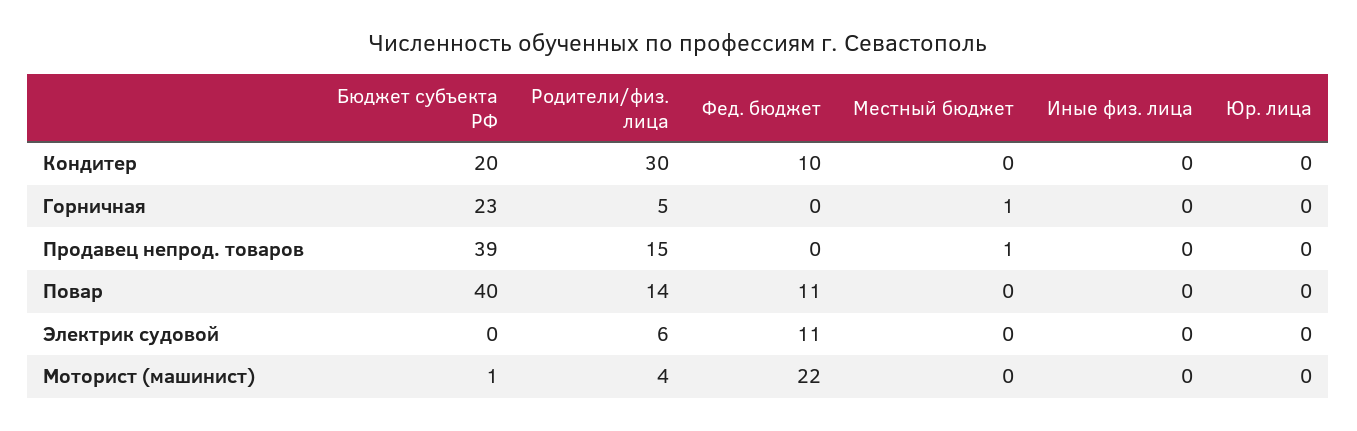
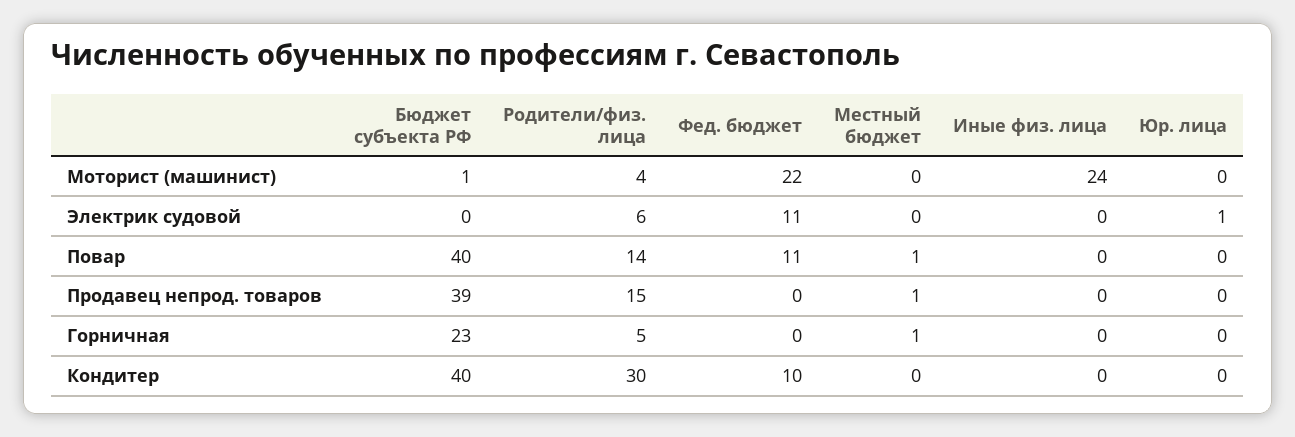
  {
    "Бюджет субъекта РФ": {
-     "Кондитер": 20,
+     "Кондитер": 40,
      "Горничная": 23,
      "Продавец непрод. товаров": 39,
      "Повар": 40,
      "Электрик судовой": 0,
      "Моторист (машинист)": 1
    },
    "Родители/физ. лица": {
      "Кондитер": 30,
      "Горничная": 5,
      "Продавец непрод. товаров": 15,
      "Повар": 14,
      "Электрик судовой": 6,
      "Моторист (машинист)": 4
    },
    "Фед. бюджет": {
      "Кондитер": 10,
      "Горничная": 0,
      "Продавец непрод. товаров": 0,
      "Повар": 11,
      "Электрик судовой": 11,
      "Моторист (машинист)": 22
    },
    "Местный бюджет": {
      "Кондитер": 0,
      "Горничная": 1,
      "Продавец непрод. товаров": 1,
-     "Повар": 0,
+     "Повар": 1,
      "Электрик судовой": 0,
      "Моторист (машинист)": 0
    },
    "Иные физ. лица": {
      "Кондитер": 0,
      "Горничная": 0,
      "Продавец непрод. товаров": 0,
      "Повар": 0,
      "Электрик судовой": 0,
-     "Моторист (машинист)": 0
+     "Моторист (машинист)": 24
    },
    "Юр. лица": {
      "Кондитер": 0,
      "Горничная": 0,
      "Продавец непрод. товаров": 0,
      "Повар": 0,
-     "Электрик судовой": 0,
+     "Электрик судовой": 1,
      "Моторист (машинист)": 0
    }
  }

